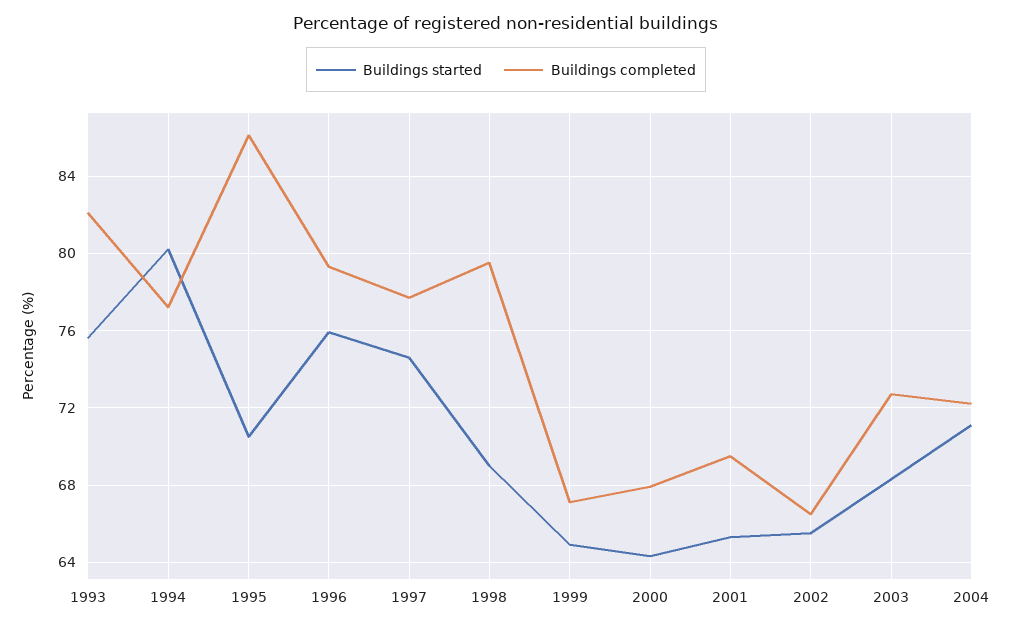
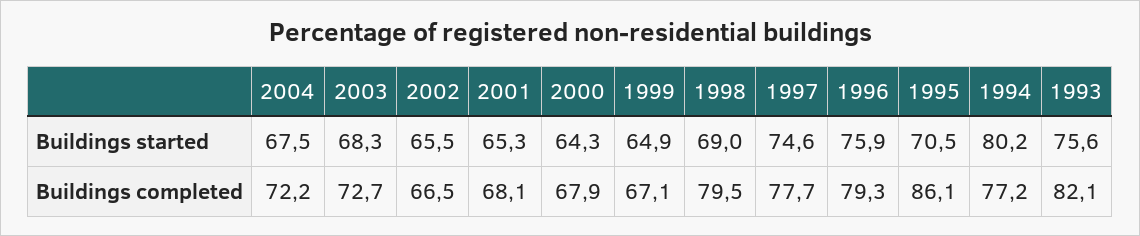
  {
    "Buildings started": {
      "1993": 75.6,
      "1994": 80.2,
      "1995": 70.5,
      "1996": 75.9,
      "1997": 74.6,
      "1998": 69,
      "1999": 64.9,
      "2000": 64.3,
      "2001": 65.3,
      "2002": 65.5,
      "2003": 68.3,
-     "2004": 71
+     "2004": 67.5
    },
    "Buildings completed": {
      "1993": 82.1,
      "1994": 77.2,
      "1995": 86.1,
      "1996": 79.3,
      "1997": 77.7,
      "1998": 79.5,
      "1999": 67.1,
      "2000": 67.9,
-     "2001": 69.5,
+     "2001": 68.1,
      "2002": 66.5,
      "2003": 72.7,
      "2004": 72.2
    }
  }

